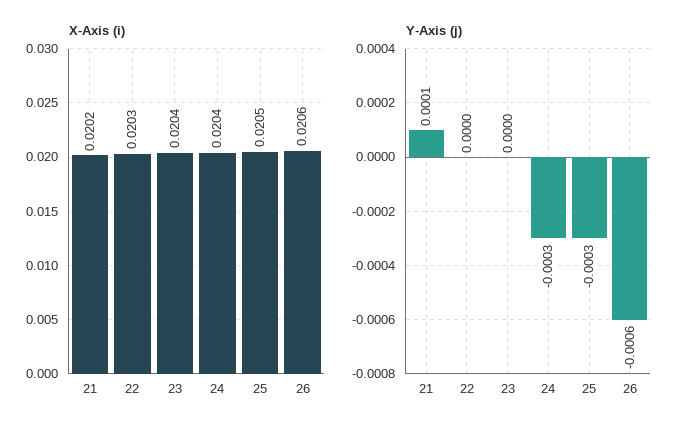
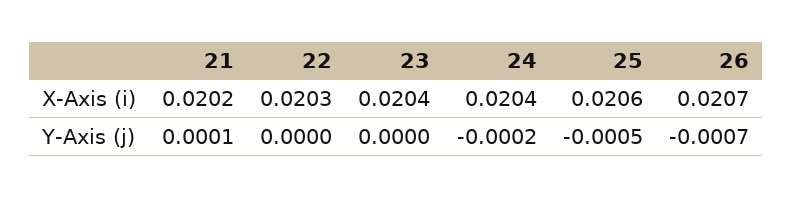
  {
    "X-Axis (i)": {
      "21": 0.0202,
      "22": 0.0203,
      "23": 0.0204,
      "24": 0.0204,
-     "25": 0.0205,
+     "25": 0.0206,
-     "26": 0.0206
+     "26": 0.0207
    },
    "Y-Axis (j)": {
      "21": 0.0001,
      "22": 0,
      "23": 0,
-     "24": -0.0003,
+     "24": -0.0002,
-     "25": -0.0003,
+     "25": -0.0005,
-     "26": -0.0006
+     "26": -0.0007
    }
  }

